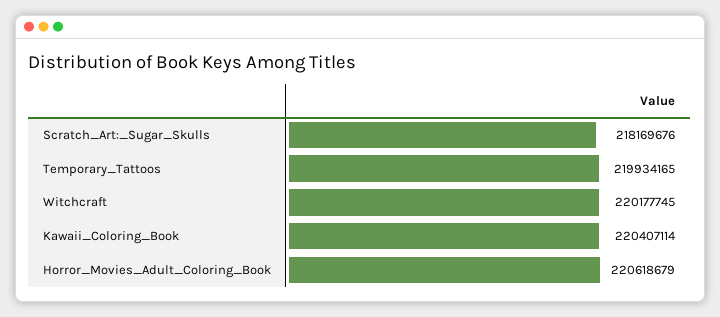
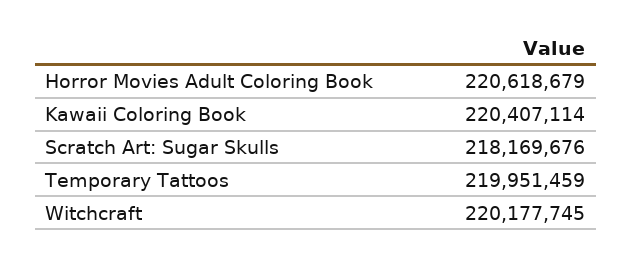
  {
    "Scratch_Art:_Sugar_Skulls": 218169676,
-   "Temporary_Tattoos": 219934165,
+   "Temporary_Tattoos": 219951459,
    "Witchcraft": 220177745,
    "Kawaii_Coloring_Book": 220407114,
    "Horror_Movies_Adult_Coloring_Book": 220618679
  }

